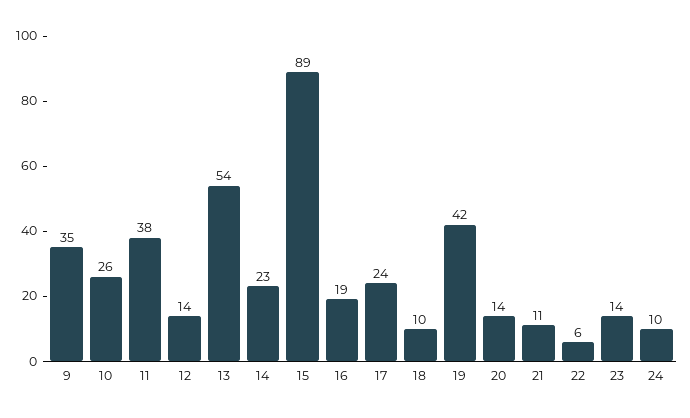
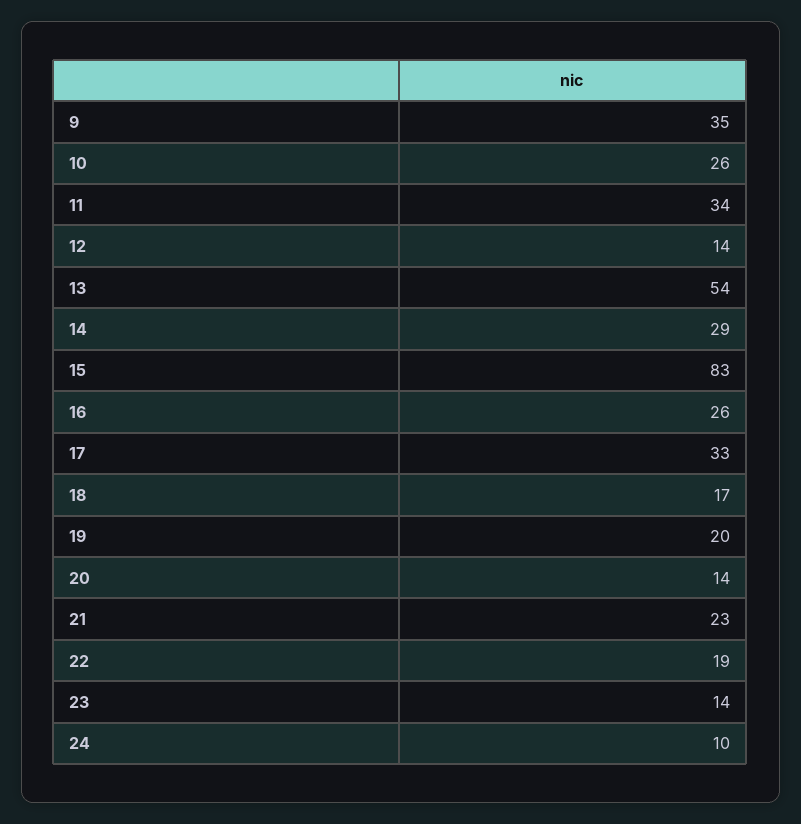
  {
    "9": 35,
    "10": 26,
-   "11": 38,
+   "11": 34,
    "12": 14,
    "13": 54,
-   "14": 23,
+   "14": 29,
-   "15": 89,
+   "15": 83,
-   "16": 19,
+   "16": 26,
-   "17": 24,
+   "17": 33,
-   "18": 10,
+   "18": 17,
-   "19": 42,
+   "19": 20,
    "20": 14,
-   "21": 11,
+   "21": 23,
-   "22": 6,
+   "22": 19,
    "23": 14,
    "24": 10
  }

